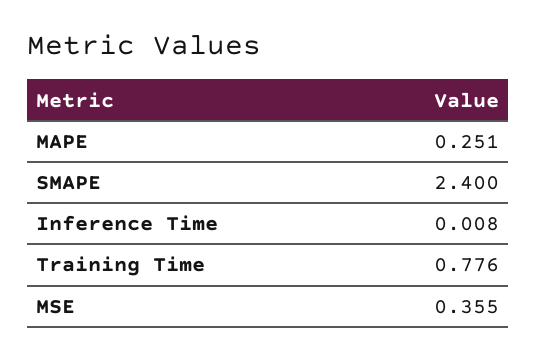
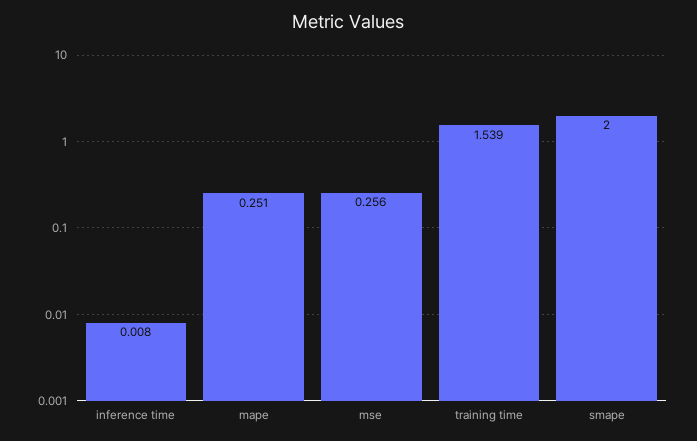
  {
    "MAPE": 0.251,
-   "SMAPE": 2.4,
+   "SMAPE": 2,
    "Inference Time": 0.008,
-   "Training Time": 0.776,
+   "Training Time": 1.539,
-   "MSE": 0.355
+   "MSE": 0.256
  }

